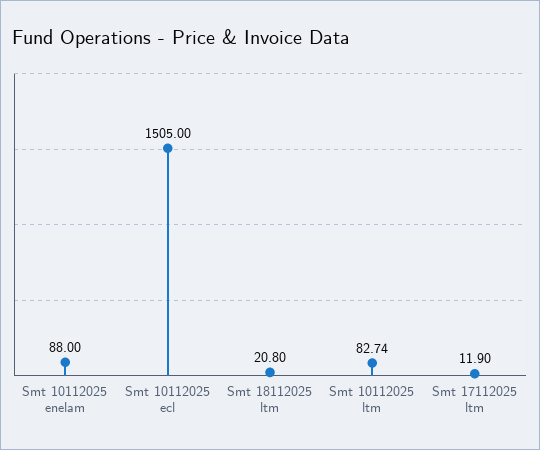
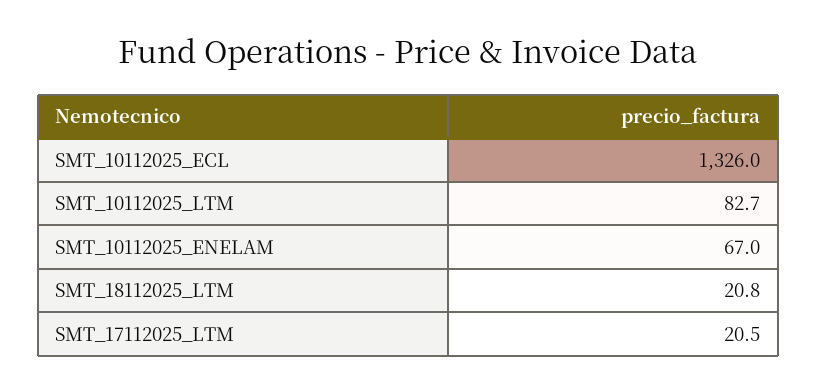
  {
-   "Smt 10112025 enelam": 88,
+   "Smt 10112025 enelam": 67,
-   "Smt 10112025 ecl": 1505,
+   "Smt 10112025 ecl": 1326,
    "Smt 18112025 ltm": 20.8,
    "Smt 10112025 ltm": 82.74,
-   "Smt 17112025 ltm": 11.9
+   "Smt 17112025 ltm": 20.5
  }

